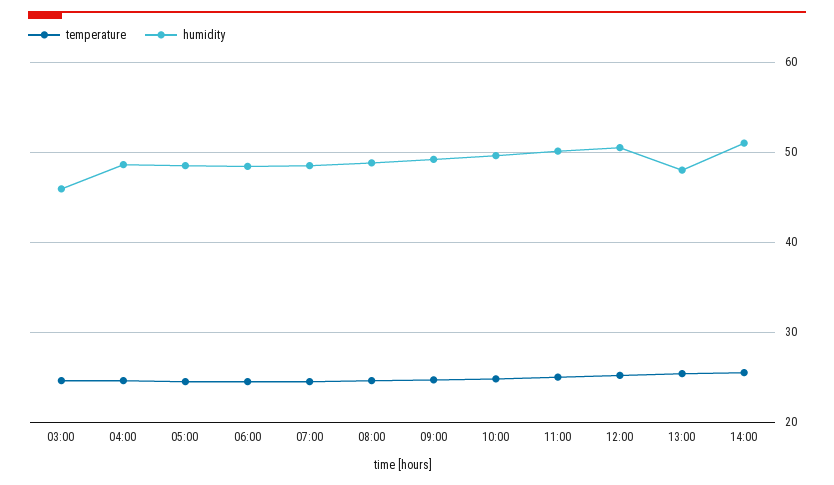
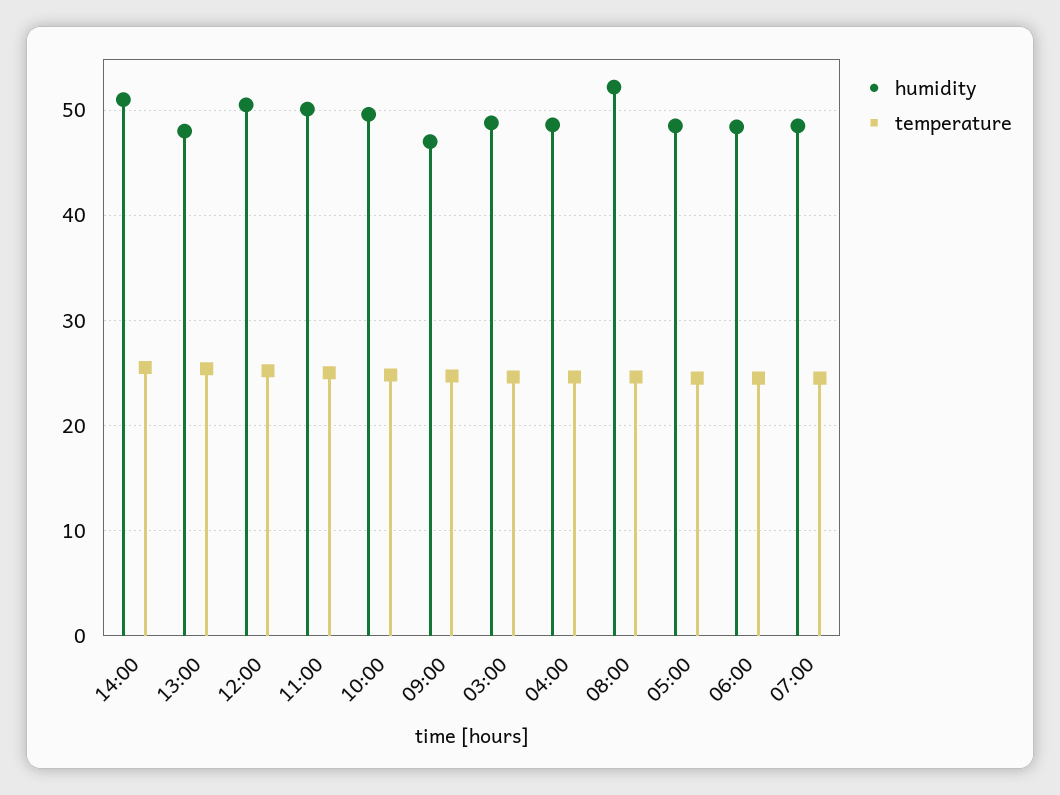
  {
    "temperature": {
      "03:00": 25,
      "04:00": 25,
      "05:00": 25,
      "06:00": 25,
      "07:00": 25,
      "08:00": 25,
      "09:00": 25,
      "10:00": 25,
      "11:00": 25,
      "12:00": 25,
      "13:00": 25,
      "14:00": 26
    },
    "humidity": {
-     "03:00": 46,
+     "03:00": 49,
      "04:00": 49,
      "05:00": 49,
      "06:00": 48,
      "07:00": 49,
-     "08:00": 49,
+     "08:00": 52,
-     "09:00": 49,
+     "09:00": 47,
      "10:00": 50,
      "11:00": 50,
      "12:00": 51,
      "13:00": 48,
      "14:00": 51
    }
  }

